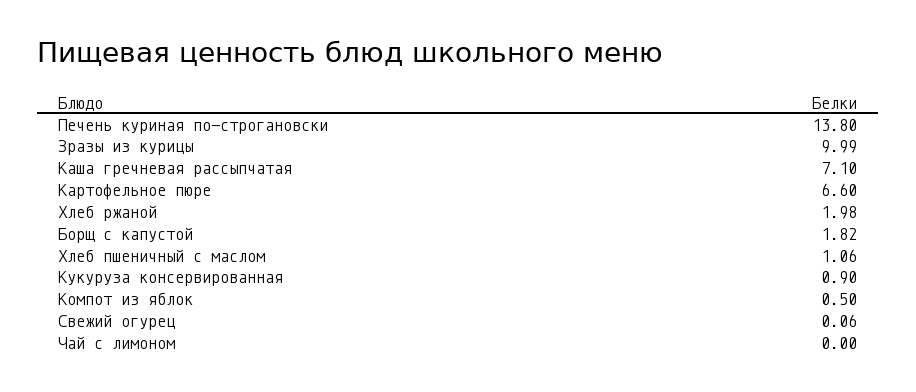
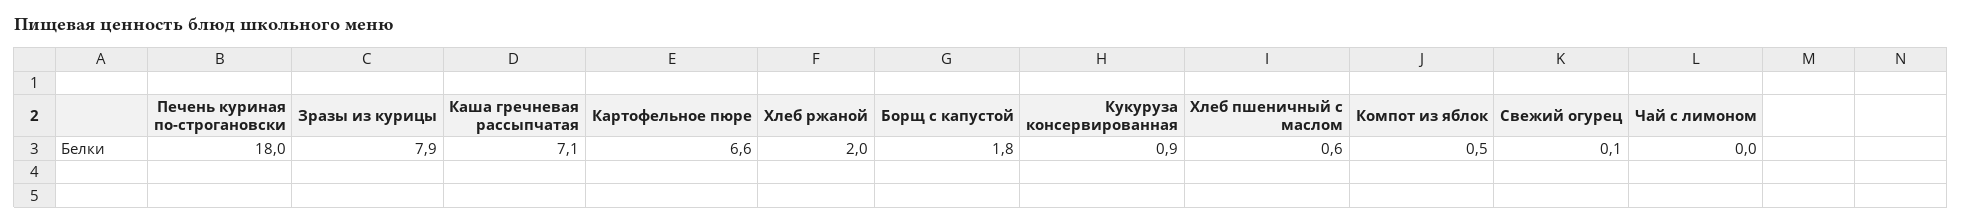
  {
-   "Печень куриная по-строгановски": 13.8,
+   "Печень куриная по-строгановски": 18,
-   "Зразы из курицы": 9.99,
+   "Зразы из курицы": 7.9,
    "Каша гречневая рассыпчатая": 7.1,
    "Картофельное пюре": 6.6,
    "Хлеб ржаной": 1.98,
    "Борщ с капустой": 1.82,
-   "Хлеб пшеничный с маслом": 1.06,
+   "Хлеб пшеничный с маслом": 0.6,
    "Кукуруза консервированная": 0.9,
    "Компот из яблок": 0.5,
    "Свежий огурец": 0.06,
    "Чай с лимоном": 0
  }

